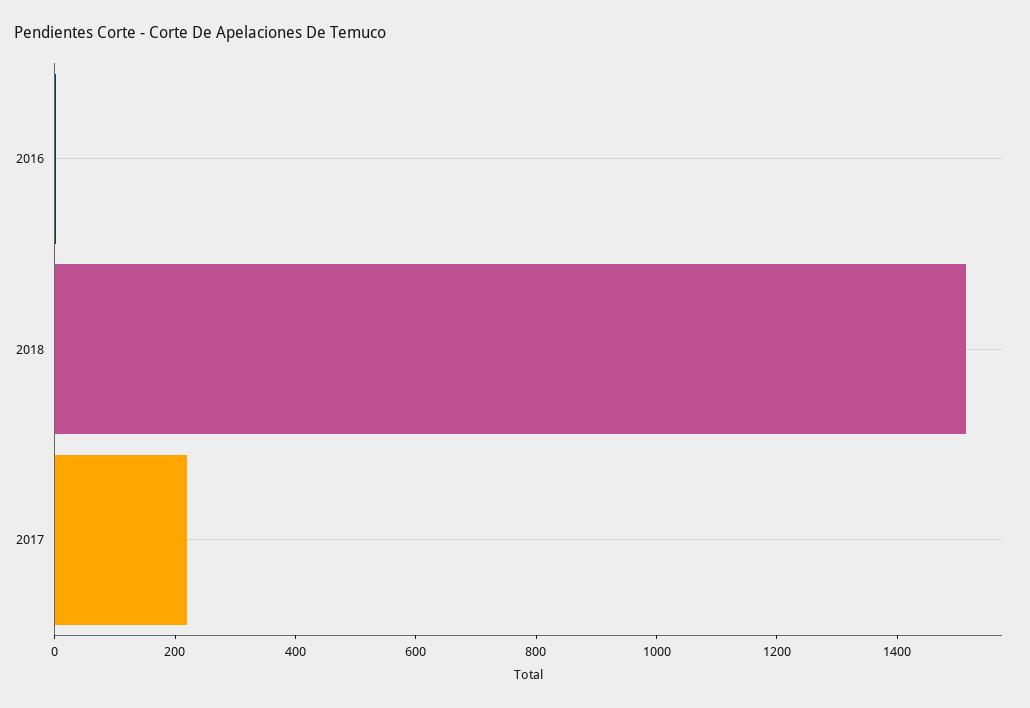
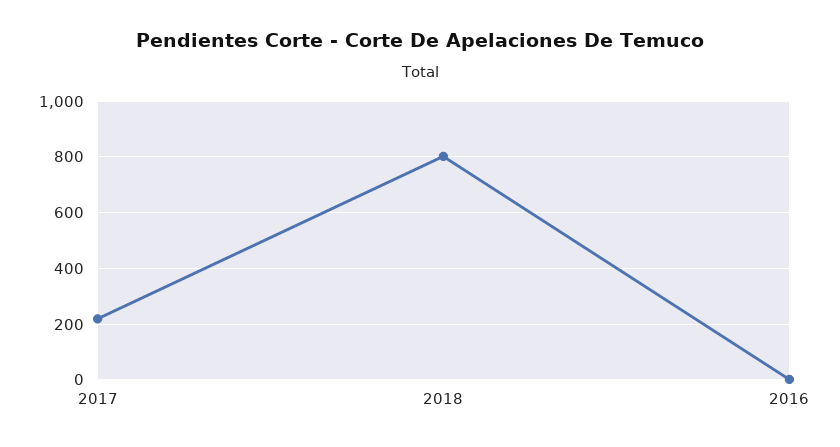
  {
    "2016": 0,
-   "2018": 1500,
+   "2018": 800,
    "2017": 225
  }

